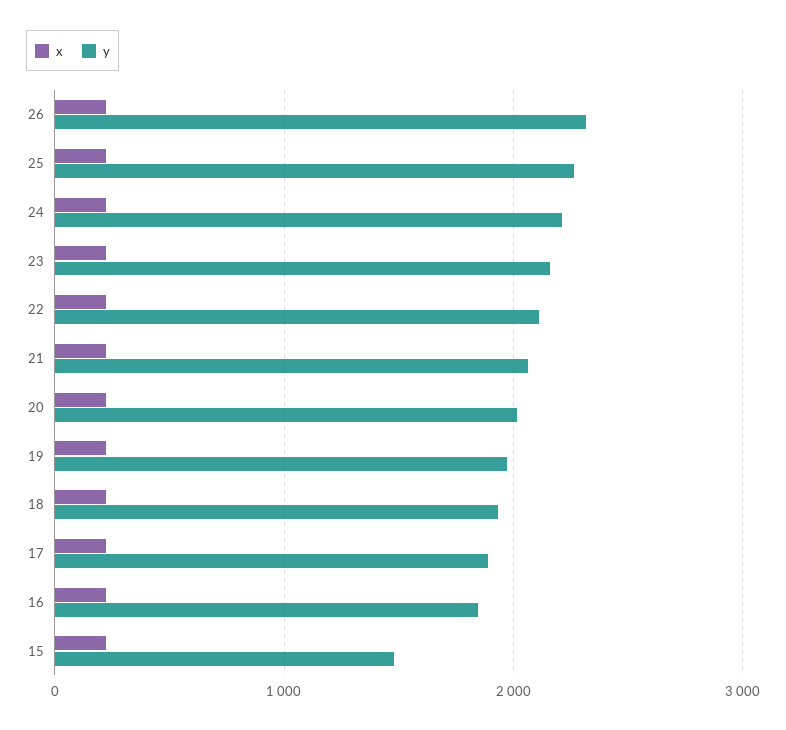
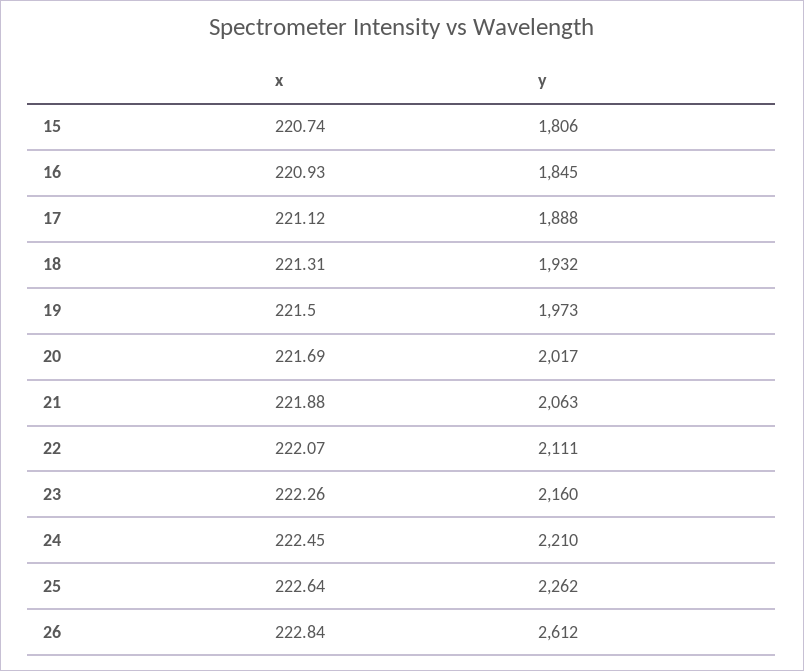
  {
    "x": {
      "26": 222.84,
      "25": 222.64,
      "24": 222.45,
      "23": 222.26,
      "22": 222.07,
      "21": 221.88,
      "20": 221.69,
      "19": 221.5,
      "18": 221.31,
      "17": 221.12,
      "16": 220.93,
      "15": 220.74
    },
    "y": {
-     "26": 2300,
+     "26": 2612,
      "25": 2262,
      "24": 2210,
      "23": 2160,
      "22": 2111,
      "21": 2063,
      "20": 2017,
      "19": 1973,
      "18": 1932,
      "17": 1888,
      "16": 1845,
-     "15": 1500
+     "15": 1806
    }
  }

